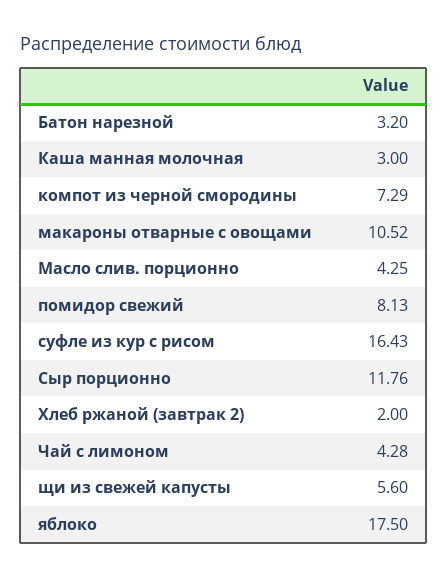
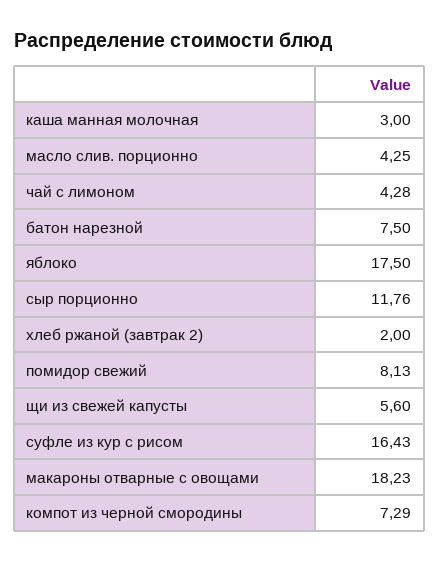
  {
-   "Батон нарезной": 3.2,
+   "Батон нарезной": 7.5,
    "Каша манная молочная": 3,
    "компот из черной смородины": 7.29,
-   "макароны отварные с овощами": 10.52,
+   "макароны отварные с овощами": 18.23,
    "Масло слив. порционно": 4.25,
    "помидор свежий": 8.13,
    "суфле из кур с рисом": 16.43,
    "Сыр порционно": 11.76,
    "Хлеб ржаной (завтрак 2)": 2,
    "Чай с лимоном": 4.28,
    "щи из свежей капусты": 5.6,
    "яблоко": 17.5
  }

